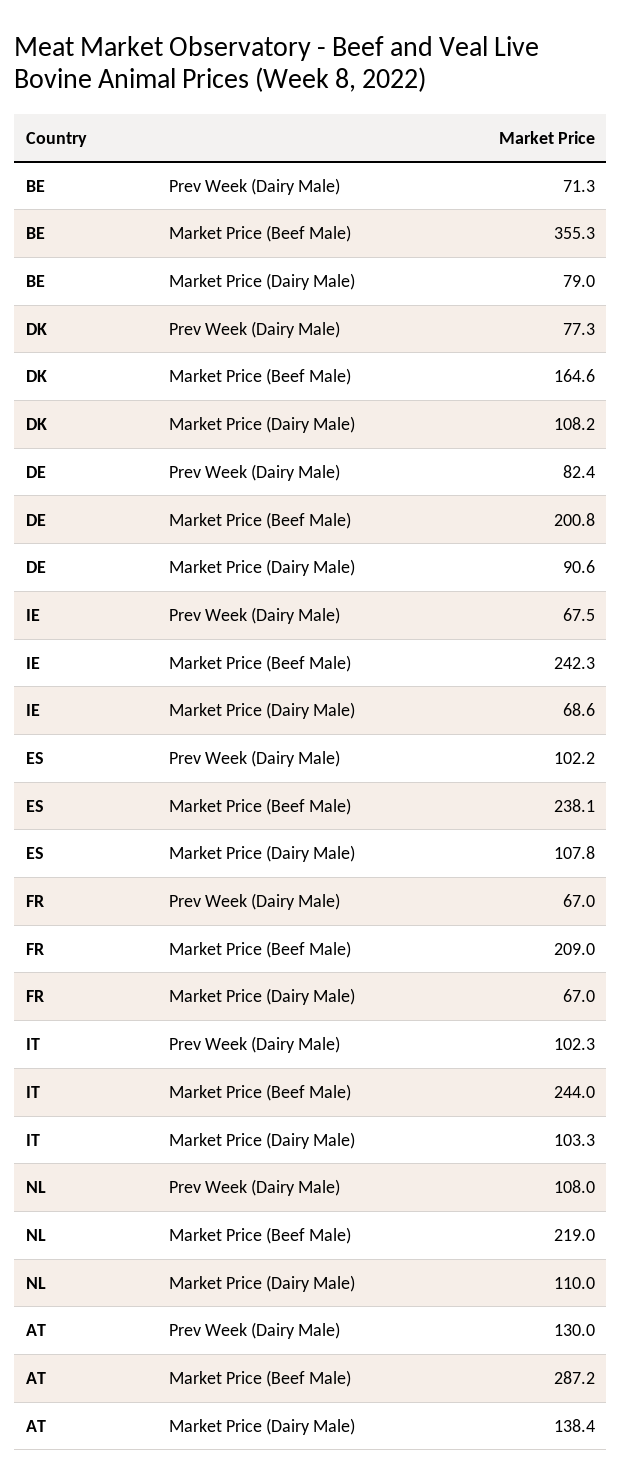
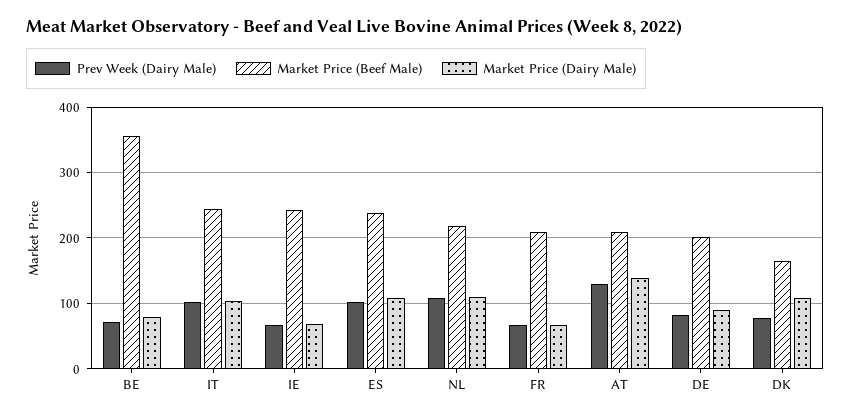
  {
    "Prev Week (Dairy Male)": {
      "BE": 71.3,
      "DK": 77.3,
      "DE": 82.4,
      "IE": 67.5,
      "ES": 102.2,
      "FR": 67,
      "IT": 102.3,
      "NL": 108,
      "AT": 130
    },
    "Market Price (Beef Male)": {
      "BE": 355.3,
      "DK": 164.6,
      "DE": 200.8,
      "IE": 242.3,
      "ES": 238.1,
      "FR": 209,
      "IT": 244,
      "NL": 219,
-     "AT": 287.2
+     "AT": 210
    },
    "Market Price (Dairy Male)": {
      "BE": 79,
      "DK": 108.2,
      "DE": 90.6,
      "IE": 68.6,
      "ES": 107.8,
      "FR": 67,
      "IT": 103.3,
      "NL": 110,
      "AT": 138.4
    }
  }

